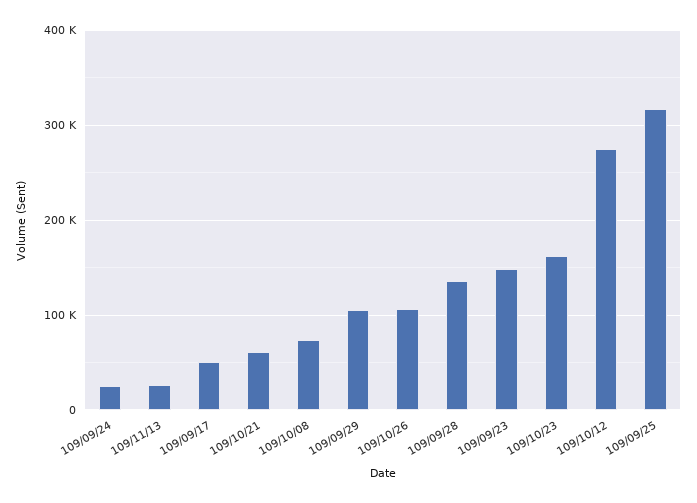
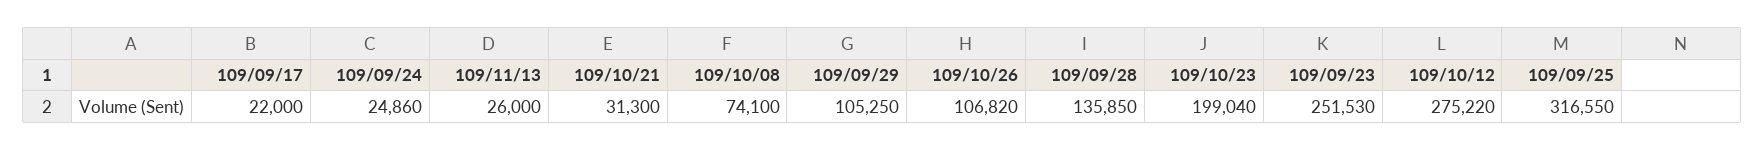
  {
    "109/09/24": 24860,
    "109/11/13": 26000,
-   "109/09/17": 50000,
+   "109/09/17": 22000,
-   "109/10/21": 60000,
+   "109/10/21": 31300,
    "109/10/08": 74100,
    "109/09/29": 105250,
    "109/10/26": 106820,
    "109/09/28": 135850,
-   "109/09/23": 150000,
+   "109/09/23": 251530,
-   "109/10/23": 160000,
+   "109/10/23": 199040,
    "109/10/12": 275220,
    "109/09/25": 316550
  }

